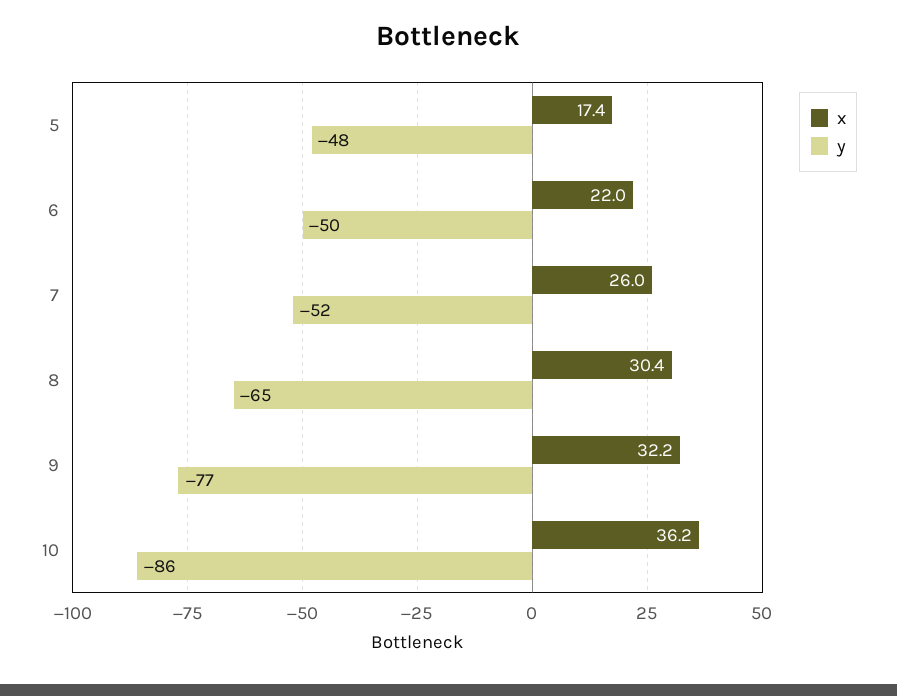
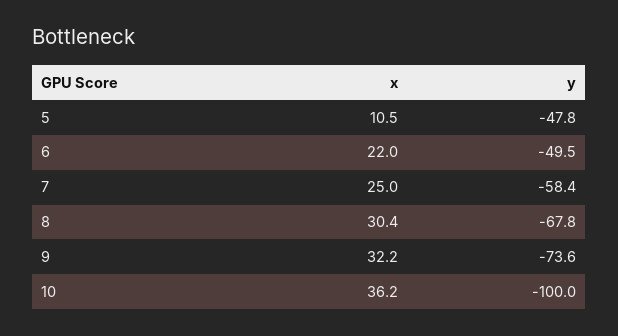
  {
    "x": {
-     "5": 17.4,
+     "5": 10.5,
      "6": 22,
-     "7": 26,
+     "7": 25,
      "8": 30.4,
      "9": 32.2,
      "10": 36.2
    },
    "y": {
      "5": -47.8,
      "6": -49.5,
-     "7": -52,
+     "7": -58.4,
-     "8": -65,
+     "8": -67.8,
-     "9": -77,
+     "9": -73.6,
-     "10": -86
+     "10": -100
    }
  }

